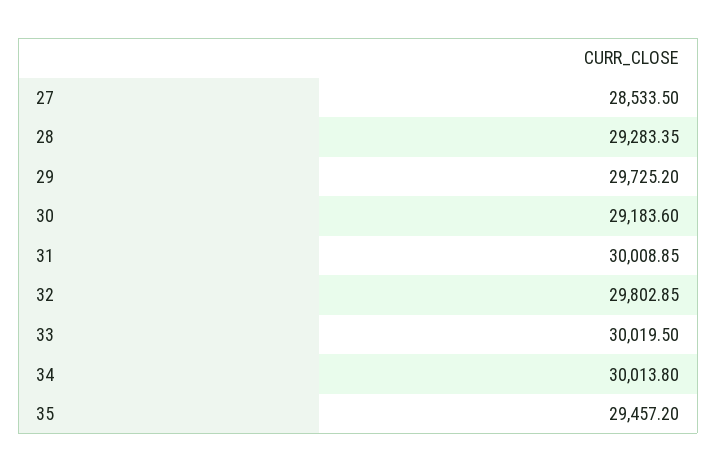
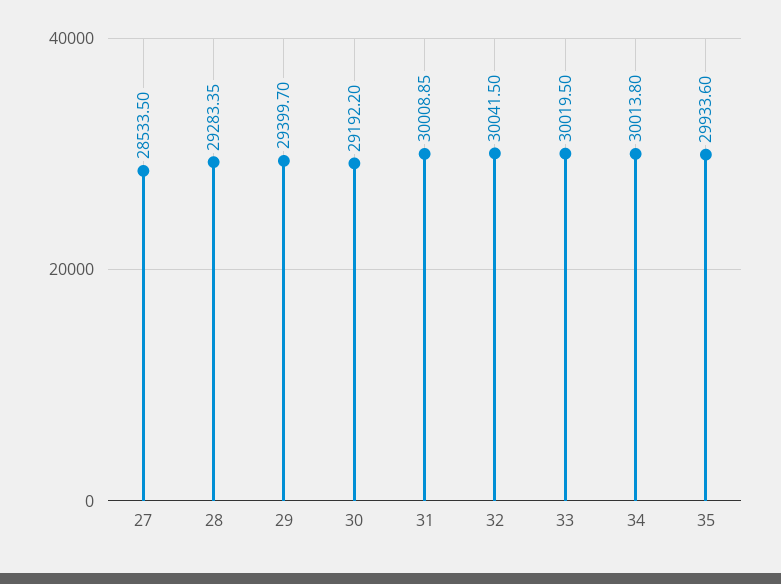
  {
    "27": 28533.5,
    "28": 29283.35,
-   "29": 29725.2,
+   "29": 29399.7,
-   "30": 29183.6,
+   "30": 29192.2,
    "31": 30008.85,
-   "32": 29802.85,
+   "32": 30041.5,
    "33": 30019.5,
    "34": 30013.8,
-   "35": 29457.2
+   "35": 29933.6
  }

